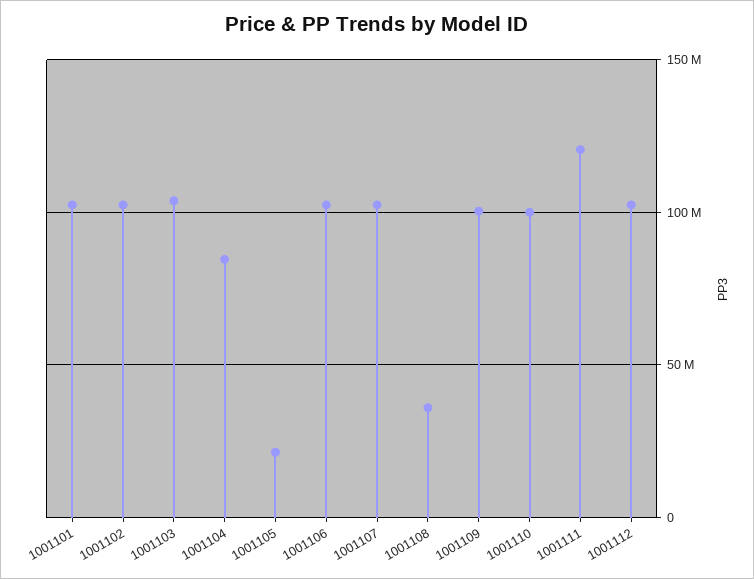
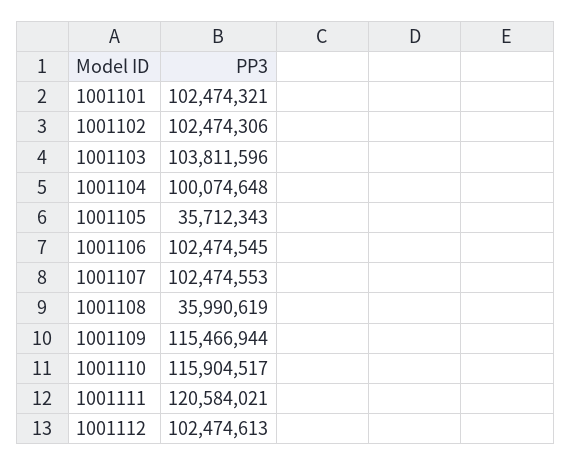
  {
    "1001101": 102474321,
    "1001102": 102474306,
    "1001103": 103811596,
-   "1001104": 85000000,
+   "1001104": 100074648,
-   "1001105": 20000000,
+   "1001105": 35712343,
    "1001106": 102474545,
    "1001107": 102474553,
    "1001108": 35990619,
-   "1001109": 100000000,
+   "1001109": 115466944,
-   "1001110": 100000000,
+   "1001110": 115904517,
    "1001111": 120584021,
    "1001112": 102474613
  }

